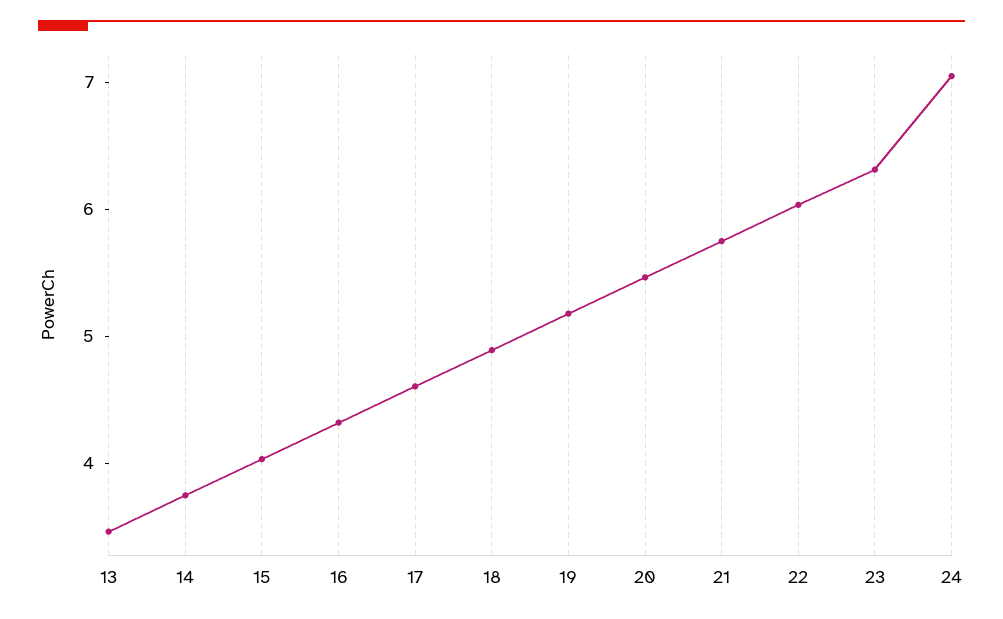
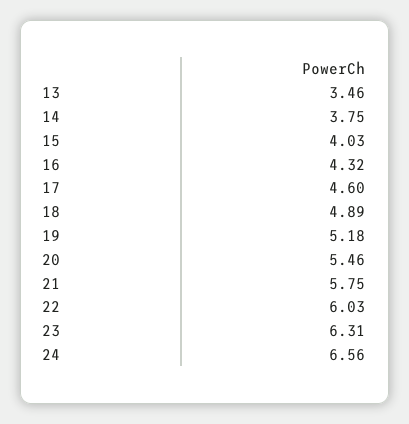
  {
    "13": 3.46,
    "14": 3.75,
    "15": 4.03,
    "16": 4.32,
    "17": 4.6,
    "18": 4.89,
    "19": 5.18,
    "20": 5.46,
    "21": 5.75,
    "22": 6.03,
    "23": 6.31,
-   "24": 7
+   "24": 6.56
  }

